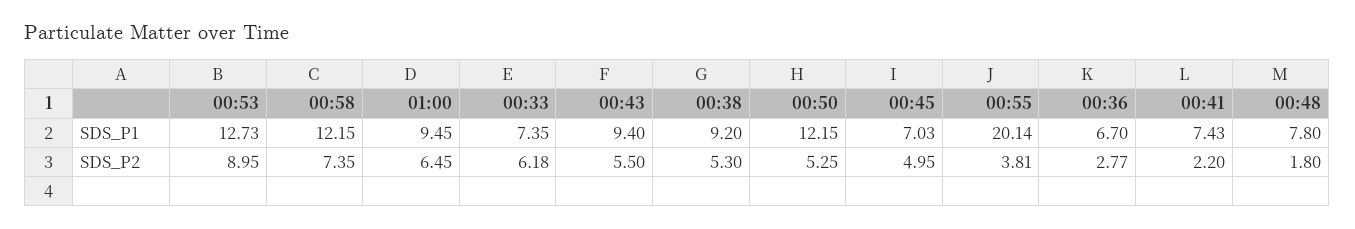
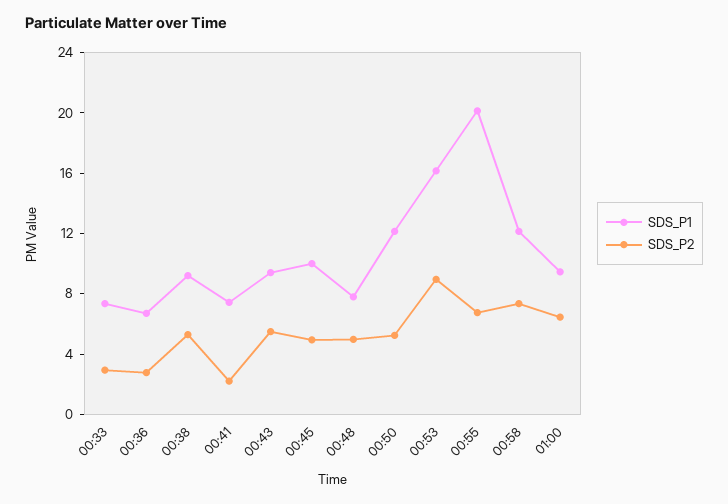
  {
    "SDS_P1": {
-     "00:53": 12.73,
+     "00:53": 16,
      "00:58": 12.15,
      "01:00": 9.45,
      "00:33": 7.35,
      "00:43": 9.4,
      "00:38": 9.2,
      "00:50": 12.15,
-     "00:45": 7.03,
+     "00:45": 10,
      "00:55": 20.14,
      "00:36": 6.7,
      "00:41": 7.43,
      "00:48": 7.8
    },
    "SDS_P2": {
      "00:53": 8.95,
      "00:58": 7.35,
      "01:00": 6.45,
-     "00:33": 6.18,
+     "00:33": 3,
      "00:43": 5.5,
      "00:38": 5.3,
      "00:50": 5.25,
      "00:45": 4.95,
-     "00:55": 3.81,
+     "00:55": 7,
      "00:36": 2.77,
      "00:41": 2.2,
-     "00:48": 1.8
+     "00:48": 5
    }
  }

